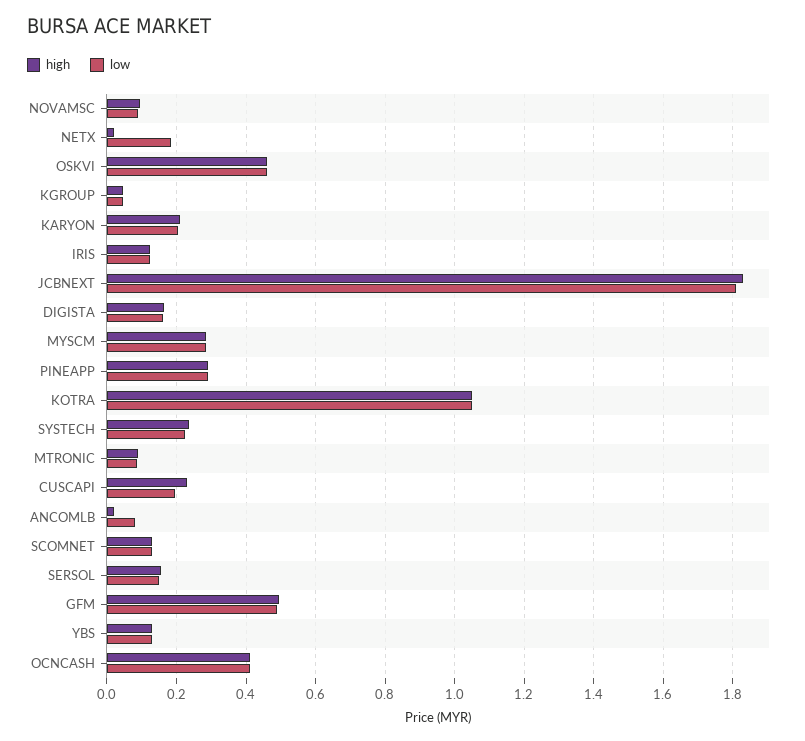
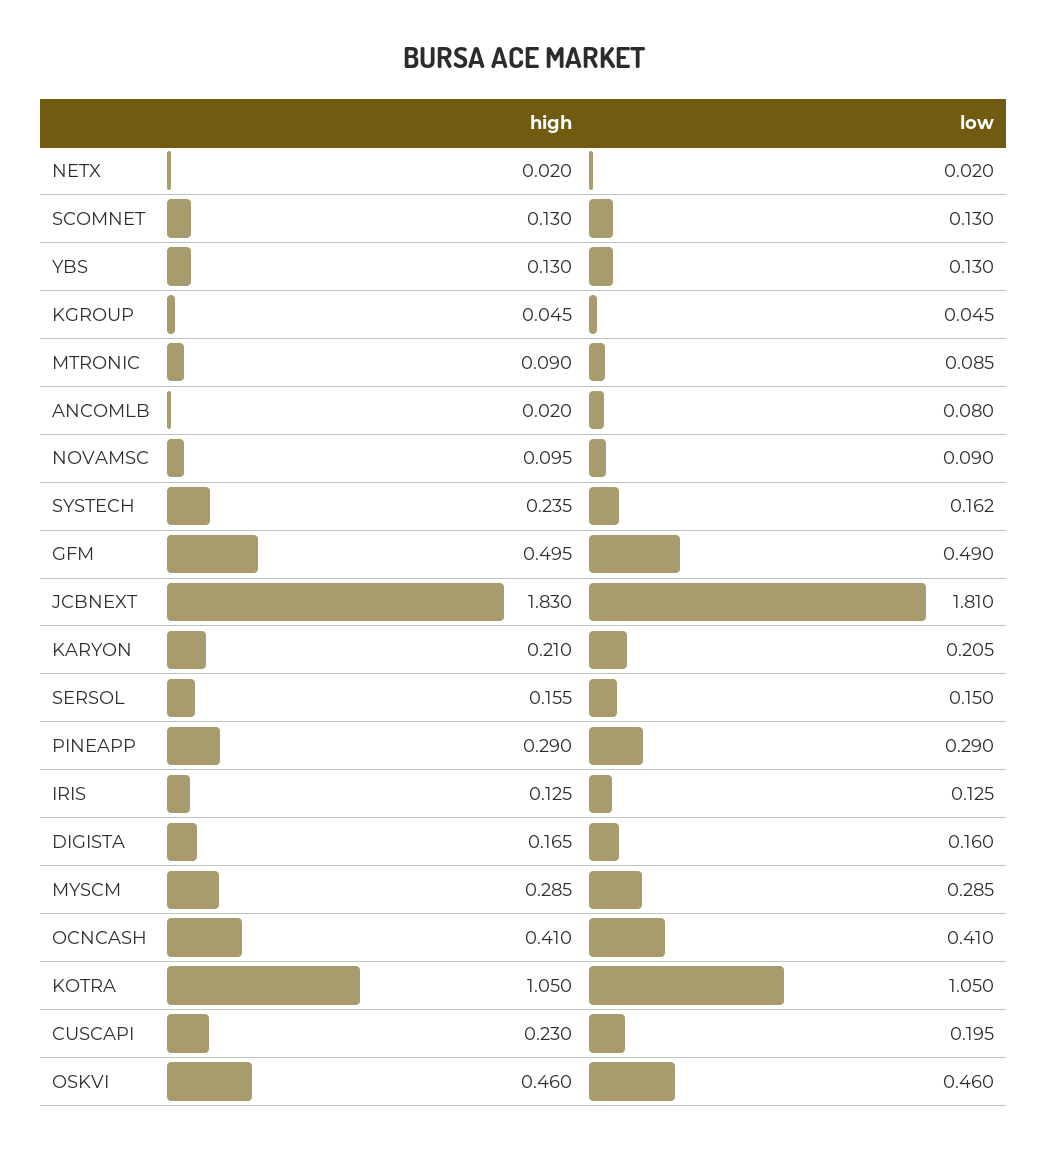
  {
    "high": {
      "NOVAMSC": 0.095,
      "NETX": 0.02,
      "OSKVI": 0.46,
      "KGROUP": 0.045,
      "KARYON": 0.21,
      "IRIS": 0.125,
      "JCBNEXT": 1.83,
      "DIGISTA": 0.165,
      "MYSCM": 0.285,
      "PINEAPP": 0.29,
      "KOTRA": 1.05,
      "SYSTECH": 0.235,
      "MTRONIC": 0.09,
      "CUSCAPI": 0.23,
      "ANCOMLB": 0.02,
      "SCOMNET": 0.13,
      "SERSOL": 0.155,
      "GFM": 0.495,
      "YBS": 0.13,
      "OCNCASH": 0.41
    },
    "low": {
      "NOVAMSC": 0.09,
-     "NETX": 0.18,
+     "NETX": 0.02,
      "OSKVI": 0.46,
      "KGROUP": 0.045,
      "KARYON": 0.205,
      "IRIS": 0.125,
      "JCBNEXT": 1.81,
      "DIGISTA": 0.16,
      "MYSCM": 0.285,
      "PINEAPP": 0.29,
      "KOTRA": 1.05,
-     "SYSTECH": 0.22,
+     "SYSTECH": 0.162,
      "MTRONIC": 0.085,
      "CUSCAPI": 0.195,
      "ANCOMLB": 0.08,
      "SCOMNET": 0.13,
      "SERSOL": 0.15,
      "GFM": 0.49,
      "YBS": 0.13,
      "OCNCASH": 0.41
    }
  }

